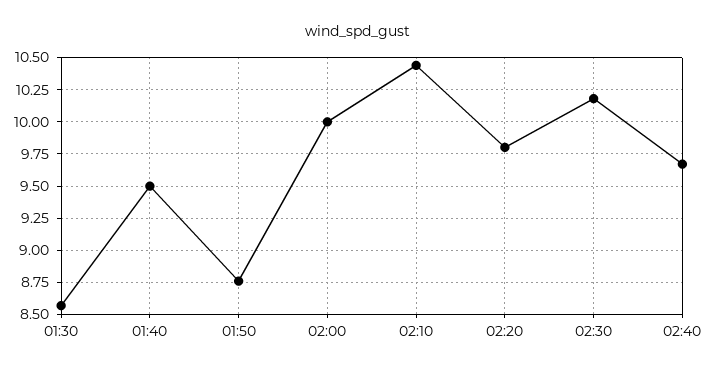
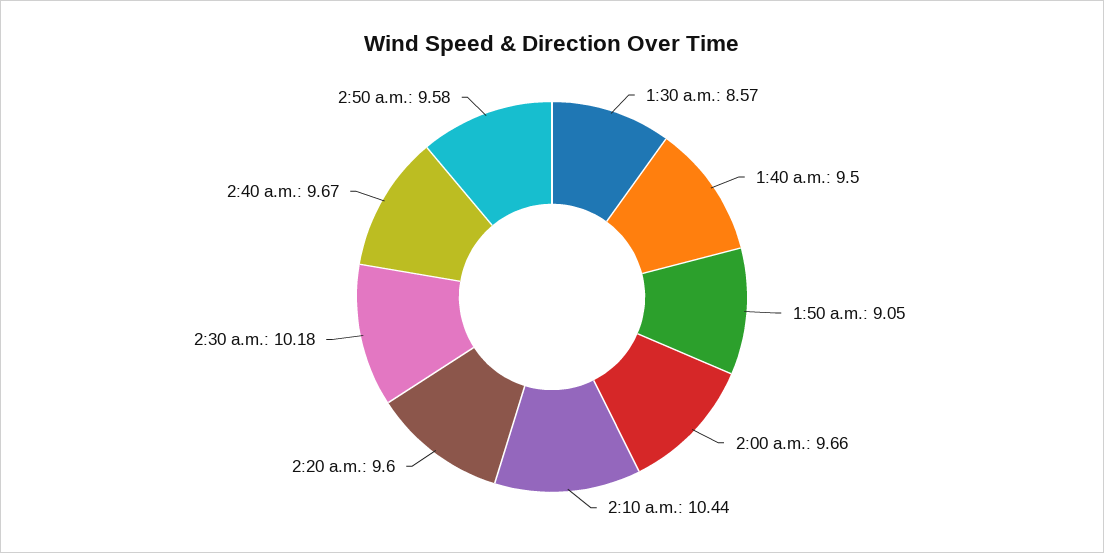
  {
    "01:30": 8.57,
    "01:40": 9.5,
-   "01:50": 8.75,
+   "01:50": 9.05,
-   "02:00": 10,
+   "02:00": 9.66,
    "02:10": 10.44,
-   "02:20": 9.8,
+   "02:20": 9.6,
    "02:30": 10.18,
-   "02:40": 9.67
+   "02:40": 9.67,
+   "2:50 a.m.": 9.58
  }

